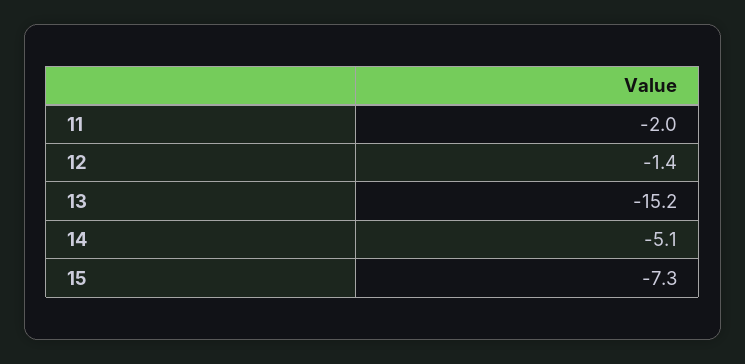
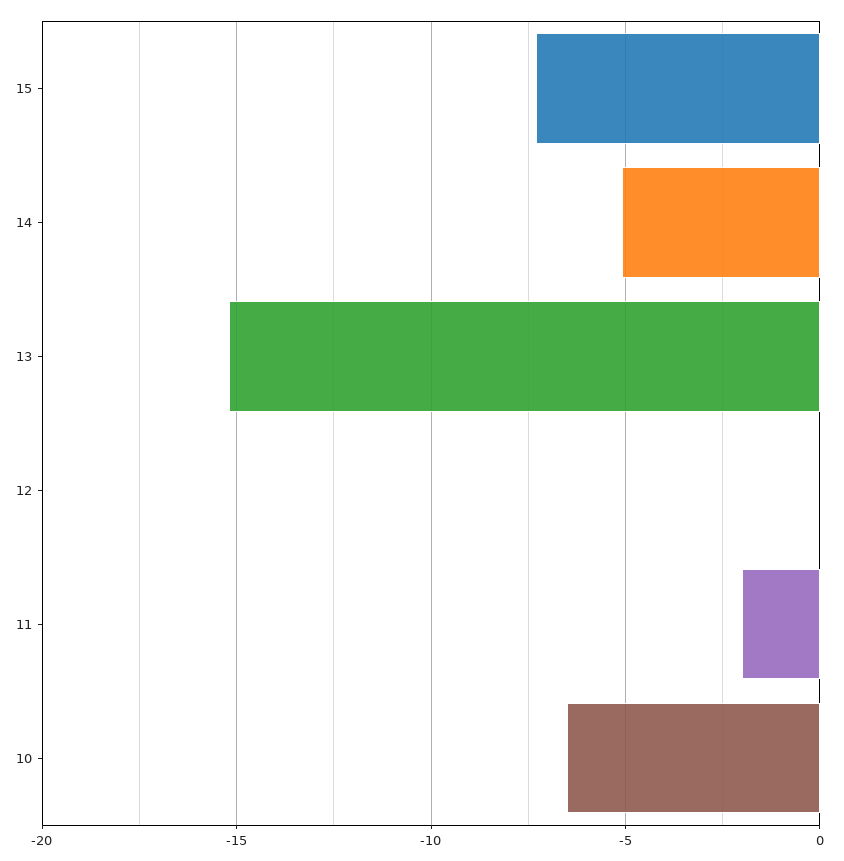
  {
    "11": -2,
-   "12": -1.4,
+   "12": 0,
    "13": -15.2,
    "14": -5.1,
-   "15": -7.3
+   "15": -7.3,
+   "10": -6.5
  }

